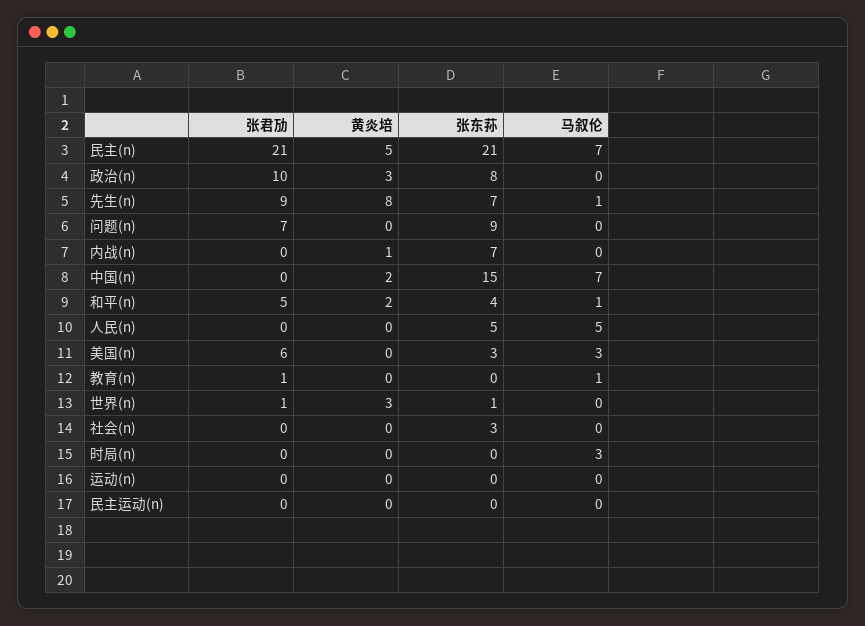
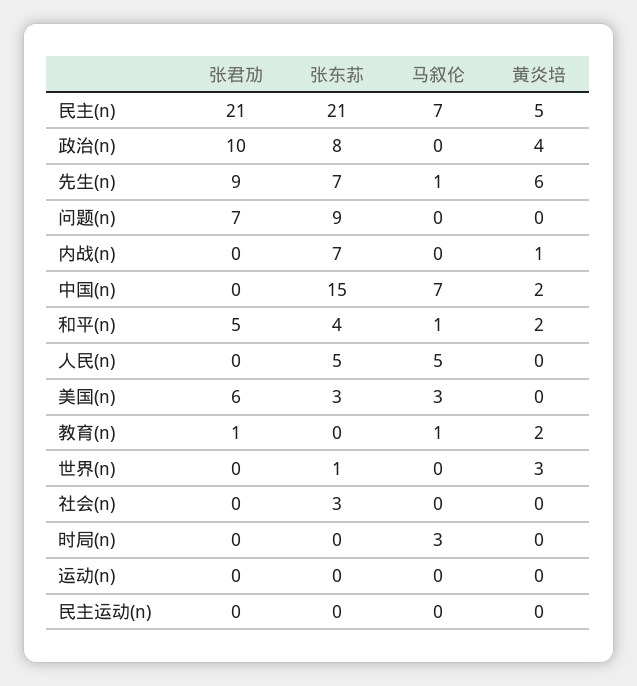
  {
    "张君劢": {
      "民主(n)": 21,
      "政治(n)": 10,
      "先生(n)": 9,
      "问题(n)": 7,
      "内战(n)": 0,
      "中国(n)": 0,
      "和平(n)": 5,
      "人民(n)": 0,
      "美国(n)": 6,
      "教育(n)": 1,
-     "世界(n)": 1,
+     "世界(n)": 0,
      "社会(n)": 0,
      "时局(n)": 0,
      "运动(n)": 0,
      "民主运动(n)": 0
    },
    "黄炎培": {
      "民主(n)": 5,
-     "政治(n)": 3,
+     "政治(n)": 4,
-     "先生(n)": 8,
+     "先生(n)": 6,
      "问题(n)": 0,
      "内战(n)": 1,
      "中国(n)": 2,
      "和平(n)": 2,
      "人民(n)": 0,
      "美国(n)": 0,
-     "教育(n)": 0,
+     "教育(n)": 2,
      "世界(n)": 3,
      "社会(n)": 0,
      "时局(n)": 0,
      "运动(n)": 0,
      "民主运动(n)": 0
    },
    "张东荪": {
      "民主(n)": 21,
      "政治(n)": 8,
      "先生(n)": 7,
      "问题(n)": 9,
      "内战(n)": 7,
      "中国(n)": 15,
      "和平(n)": 4,
      "人民(n)": 5,
      "美国(n)": 3,
      "教育(n)": 0,
      "世界(n)": 1,
      "社会(n)": 3,
      "时局(n)": 0,
      "运动(n)": 0,
      "民主运动(n)": 0
    },
    "马叙伦": {
      "民主(n)": 7,
      "政治(n)": 0,
      "先生(n)": 1,
      "问题(n)": 0,
      "内战(n)": 0,
      "中国(n)": 7,
      "和平(n)": 1,
      "人民(n)": 5,
      "美国(n)": 3,
      "教育(n)": 1,
      "世界(n)": 0,
      "社会(n)": 0,
      "时局(n)": 3,
      "运动(n)": 0,
      "民主运动(n)": 0
    }
  }

